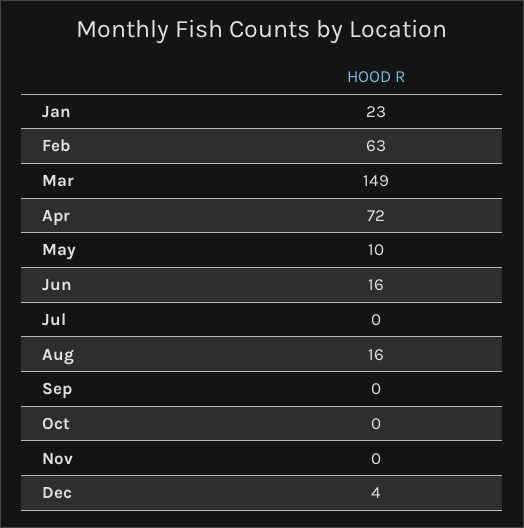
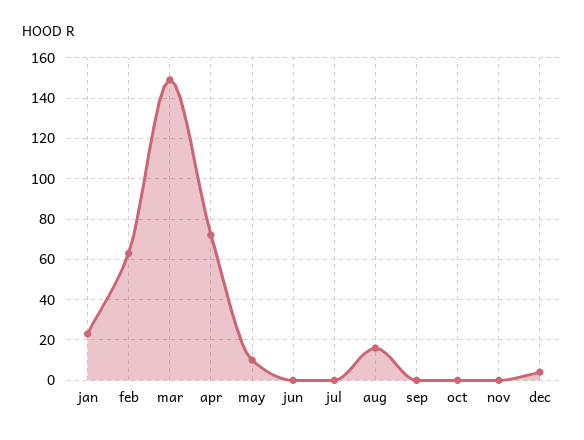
  {
    "Jan": 23,
    "Feb": 63,
    "Mar": 149,
    "Apr": 72,
    "May": 10,
-   "Jun": 16,
+   "Jun": 0,
    "Jul": 0,
    "Aug": 16,
    "Sep": 0,
    "Oct": 0,
    "Nov": 0,
    "Dec": 4
  }

